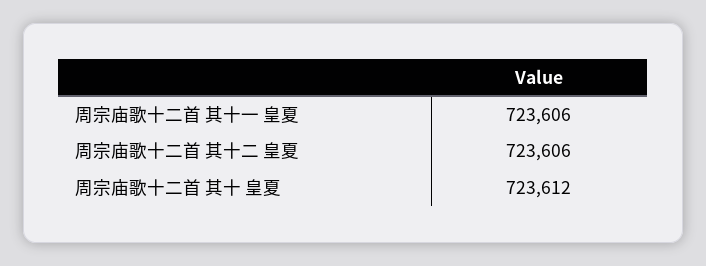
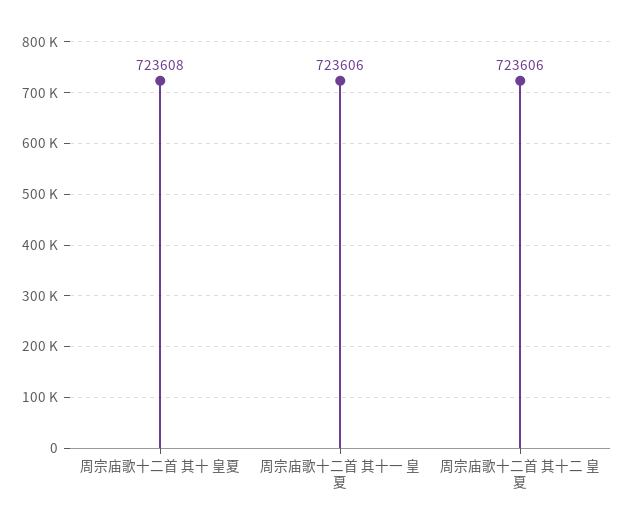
  {
    "周宗庙歌十二首 其十一 皇夏": 723606,
    "周宗庙歌十二首 其十二 皇夏": 723606,
-   "周宗庙歌十二首 其十 皇夏": 723612
+   "周宗庙歌十二首 其十 皇夏": 723608
  }

